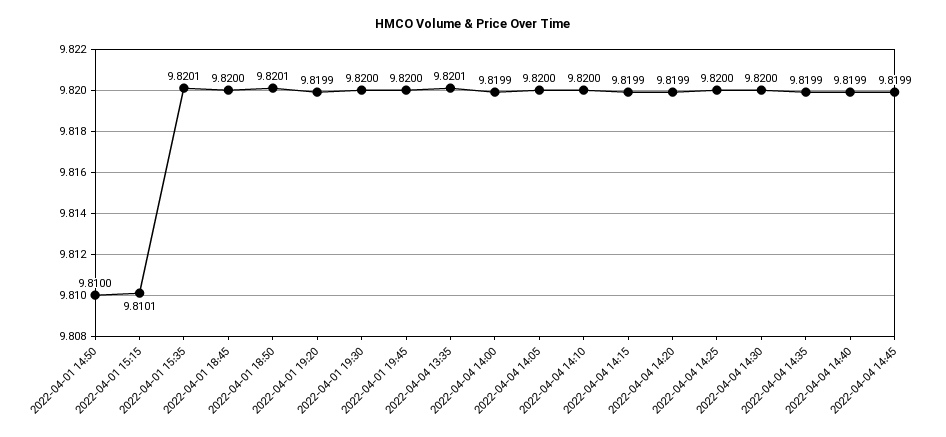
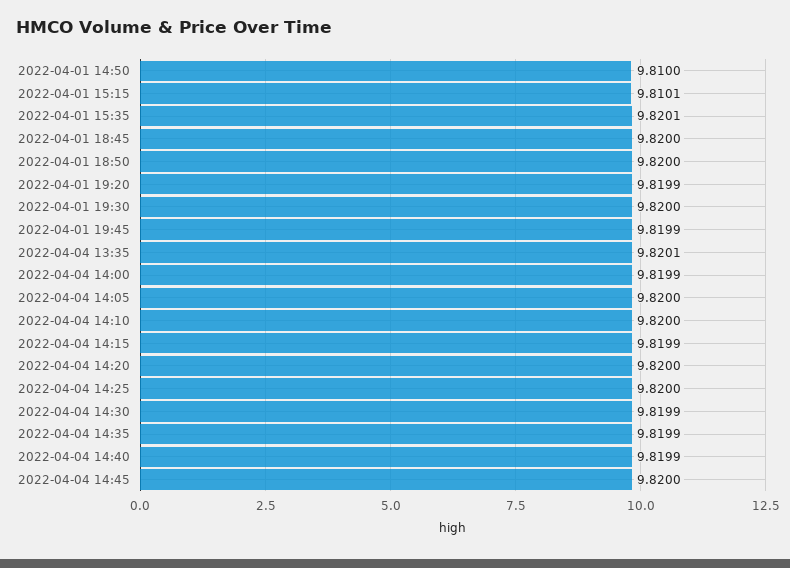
  {
    "2022-04-01 14:50": 9.81,
    "2022-04-01 15:15": 9.8101,
    "2022-04-01 15:35": 9.8201,
    "2022-04-01 18:45": 9.82,
-   "2022-04-01 18:50": 9.8201,
+   "2022-04-01 18:50": 9.82,
    "2022-04-01 19:20": 9.8199,
    "2022-04-01 19:30": 9.82,
-   "2022-04-01 19:45": 9.82,
+   "2022-04-01 19:45": 9.8199,
    "2022-04-04 13:35": 9.8201,
    "2022-04-04 14:00": 9.8199,
    "2022-04-04 14:05": 9.82,
    "2022-04-04 14:10": 9.82,
    "2022-04-04 14:15": 9.8199,
-   "2022-04-04 14:20": 9.8199,
+   "2022-04-04 14:20": 9.82,
    "2022-04-04 14:25": 9.82,
-   "2022-04-04 14:30": 9.82,
+   "2022-04-04 14:30": 9.8199,
    "2022-04-04 14:35": 9.8199,
    "2022-04-04 14:40": 9.8199,
-   "2022-04-04 14:45": 9.8199
+   "2022-04-04 14:45": 9.82
  }

